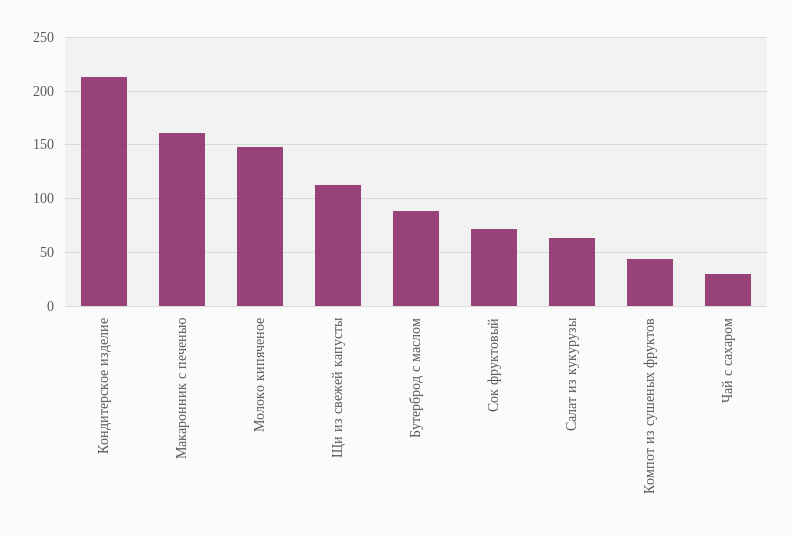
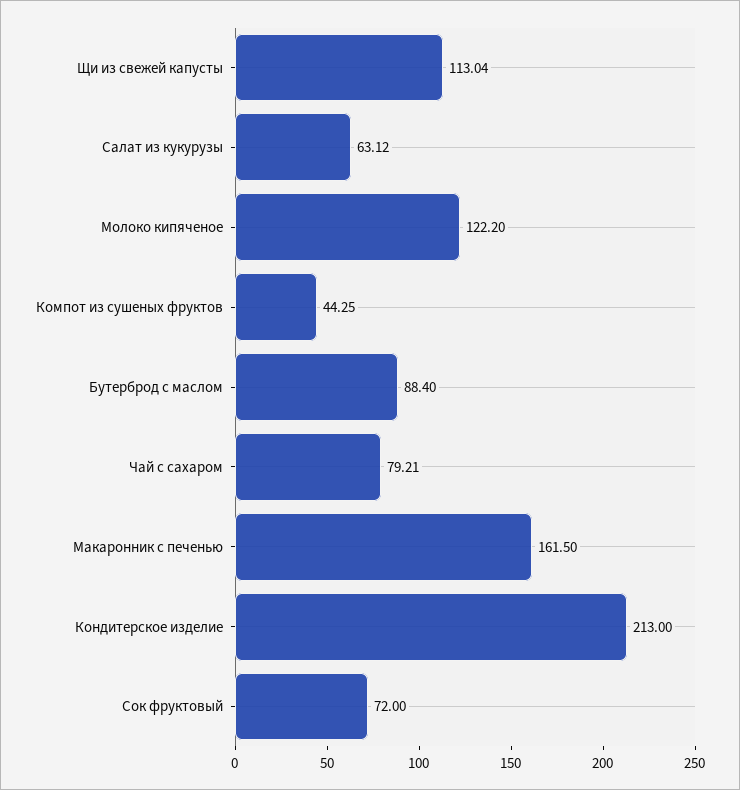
  {
    "Кондитерское изделие": 213,
    "Макаронник с печенью": 161.5,
-   "Молоко кипяченое": 150,
+   "Молоко кипяченое": 122.2,
    "Щи из свежей капусты": 113.04,
    "Бутерброд с маслом": 88.4,
    "Сок фруктовый": 72,
    "Салат из кукурузы": 63.12,
    "Компот из сушеных фруктов": 44.25,
-   "Чай с сахаром": 30
+   "Чай с сахаром": 79.21
  }

